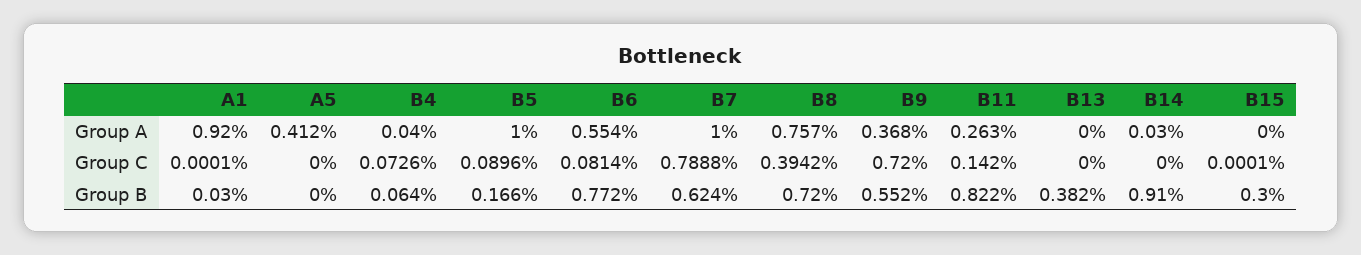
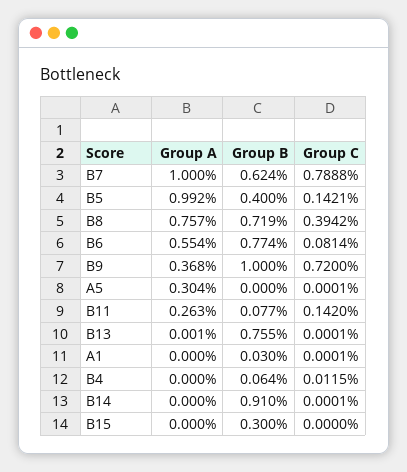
  {
    "A1": {
-     "Group A": 0.92,
+     "Group A": 0,
      "Group C": 0.0001,
      "Group B": 0.03
    },
    "A5": {
-     "Group A": 0.412,
+     "Group A": 0.304,
-     "Group C": 0,
+     "Group C": 0.0001,
      "Group B": 0
    },
    "B4": {
-     "Group A": 0.04,
+     "Group A": 0,
-     "Group C": 0.0726,
+     "Group C": 0.0115,
      "Group B": 0.064
    },
    "B5": {
-     "Group A": 1,
+     "Group A": 0.992,
-     "Group C": 0.0896,
+     "Group C": 0.1421,
-     "Group B": 0.166
+     "Group B": 0.4
    },
    "B6": {
      "Group A": 0.554,
      "Group C": 0.0814,
-     "Group B": 0.772
+     "Group B": 0.774
    },
    "B7": {
      "Group A": 1,
      "Group C": 0.7888,
      "Group B": 0.624
    },
    "B8": {
      "Group A": 0.757,
      "Group C": 0.3942,
-     "Group B": 0.72
+     "Group B": 0.719
    },
    "B9": {
      "Group A": 0.368,
      "Group C": 0.72,
-     "Group B": 0.552
+     "Group B": 1
    },
    "B11": {
      "Group A": 0.263,
      "Group C": 0.142,
-     "Group B": 0.822
+     "Group B": 0.077
    },
    "B13": {
-     "Group A": 0,
+     "Group A": 0.001,
-     "Group C": 0,
+     "Group C": 0.0001,
-     "Group B": 0.382
+     "Group B": 0.755
    },
    "B14": {
-     "Group A": 0.03,
+     "Group A": 0,
-     "Group C": 0,
+     "Group C": 0.0001,
      "Group B": 0.91
    },
    "B15": {
      "Group A": 0,
-     "Group C": 0.0001,
+     "Group C": 0,
      "Group B": 0.3
    }
  }

